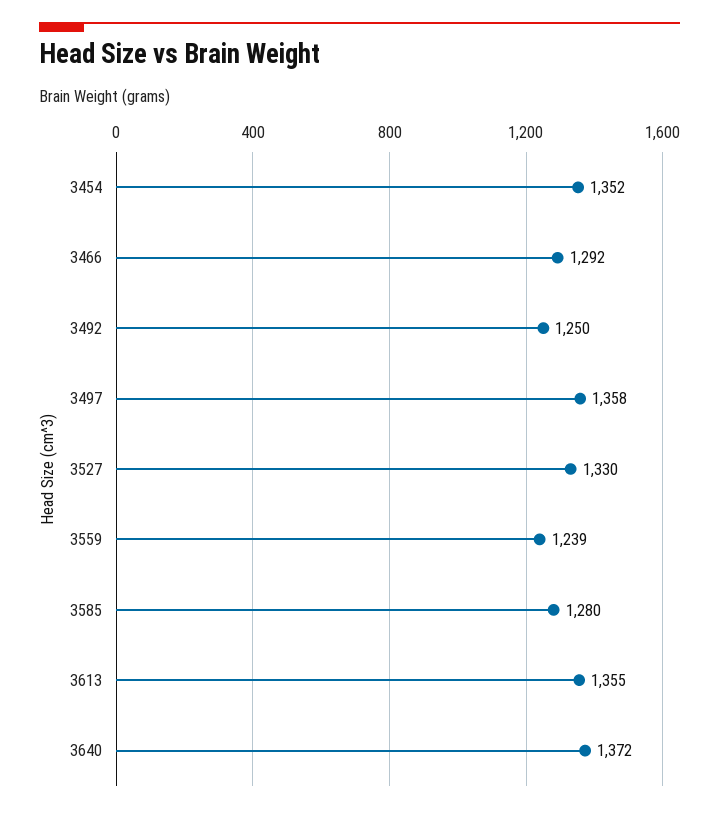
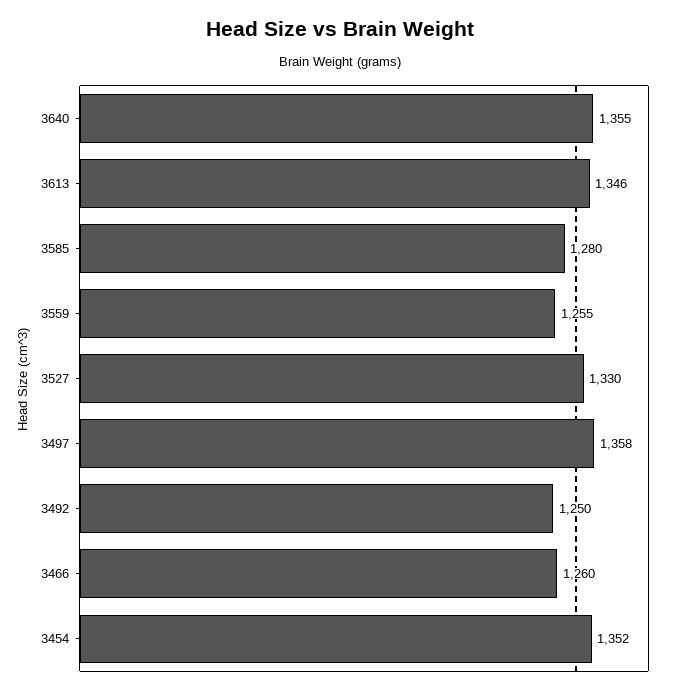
  {
    "3454": 1352,
-   "3466": 1292,
+   "3466": 1260,
    "3492": 1250,
    "3497": 1358,
    "3527": 1330,
-   "3559": 1239,
+   "3559": 1255,
    "3585": 1280,
-   "3613": 1355,
+   "3613": 1346,
-   "3640": 1372
+   "3640": 1355
  }

